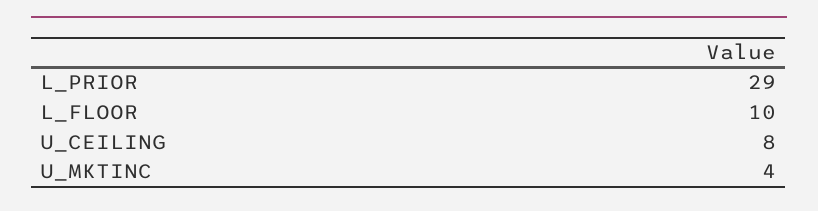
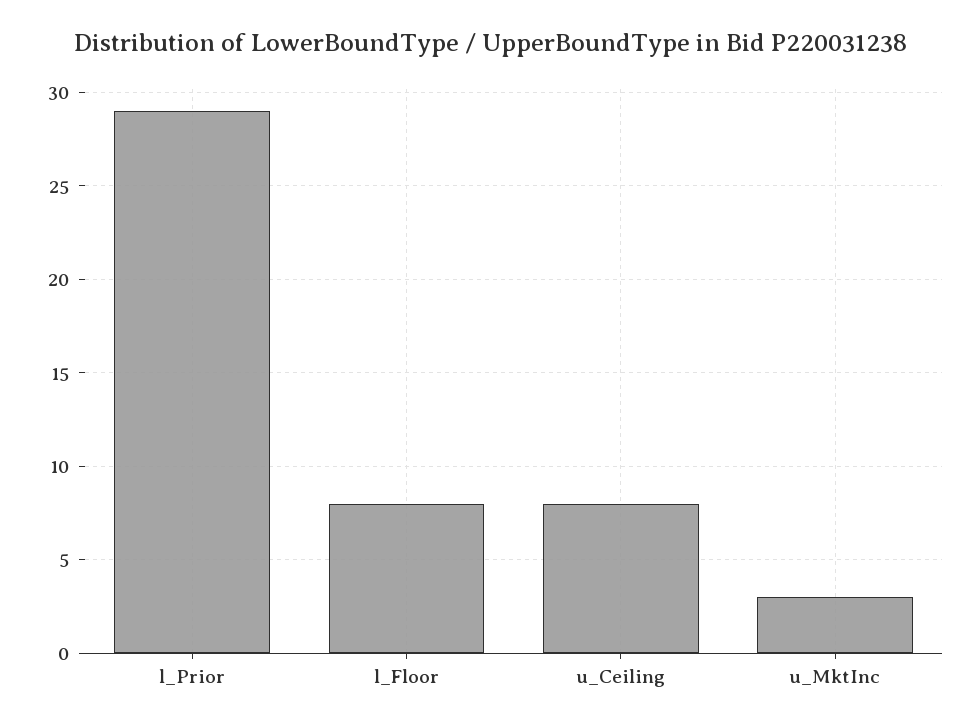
  {
    "L_PRIOR": 29,
-   "L_FLOOR": 10,
+   "L_FLOOR": 8,
    "U_CEILING": 8,
-   "U_MKTINC": 4
+   "U_MKTINC": 3
  }

